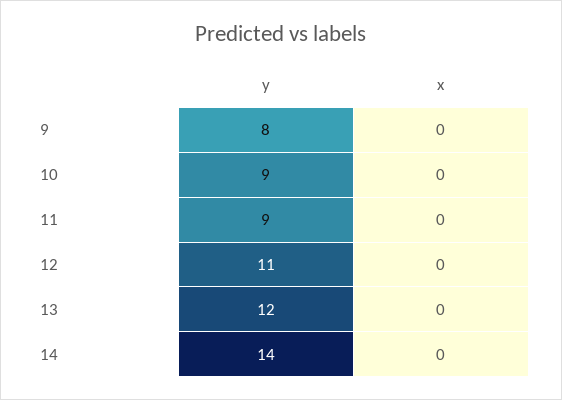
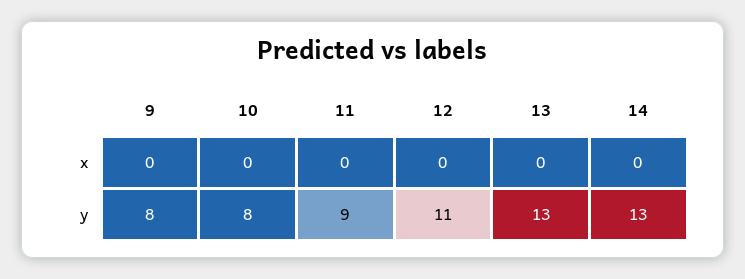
  {
    "y": {
      "9": 8,
-     "10": 9,
+     "10": 8,
      "11": 9,
      "12": 11,
-     "13": 12,
+     "13": 13,
-     "14": 14
+     "14": 13
    },
    "x": {
      "9": 0,
      "10": 0,
      "11": 0,
      "12": 0,
      "13": 0,
      "14": 0
    }
  }

